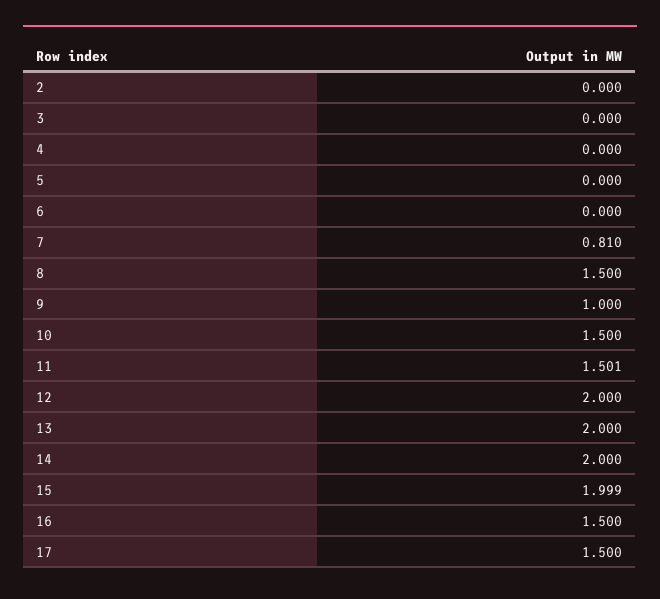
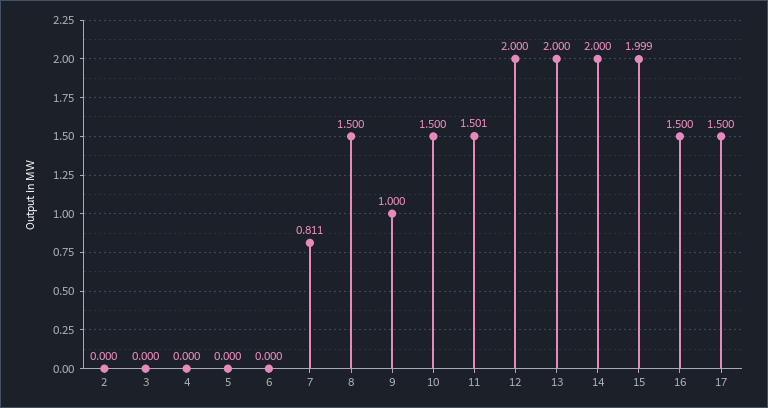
  {
    "2": 0,
    "3": 0,
    "4": 0,
    "5": 0,
    "6": 0,
-   "7": 0.81,
+   "7": 0.811,
    "8": 1.5,
    "9": 1,
    "10": 1.5,
    "11": 1.501,
    "12": 2,
    "13": 2,
    "14": 2,
    "15": 1.999,
    "16": 1.5,
    "17": 1.5
  }

